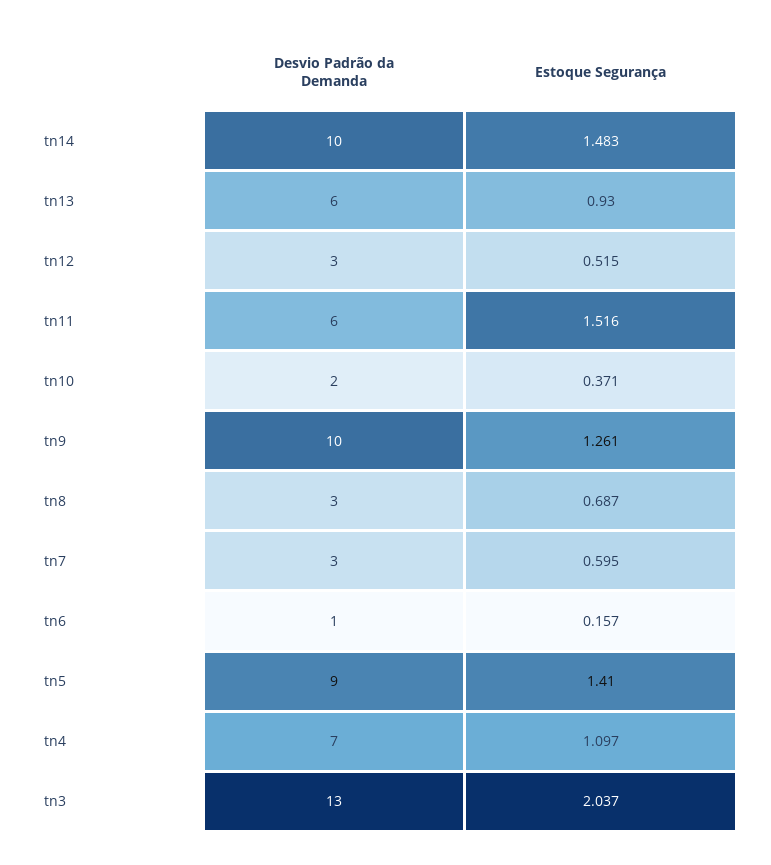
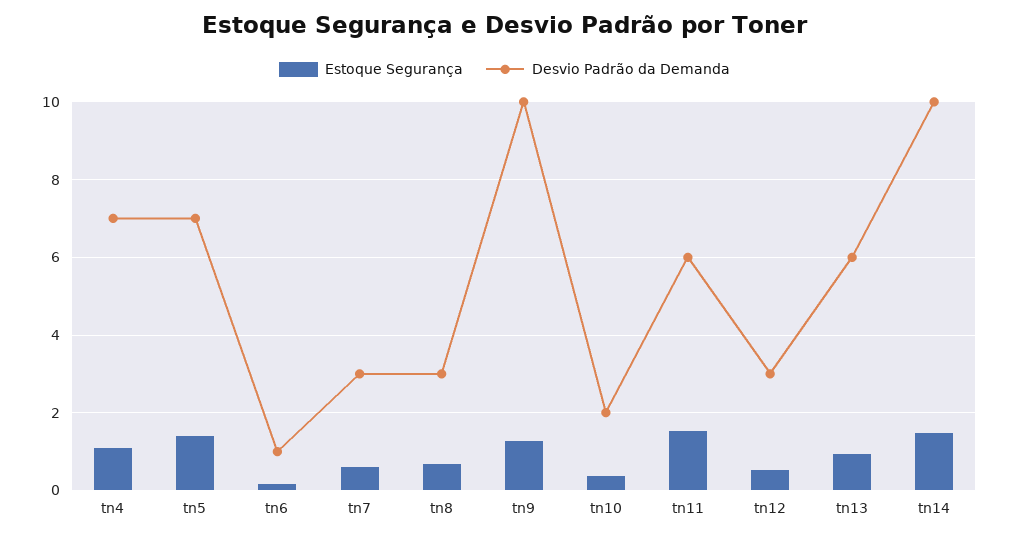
  {
    "Desvio Padrão da Demanda": {
      "tn14": 10,
      "tn13": 6,
      "tn12": 3,
      "tn11": 6,
      "tn10": 2,
      "tn9": 10,
      "tn8": 3,
      "tn7": 3,
      "tn6": 1,
-     "tn5": 9,
+     "tn5": 7,
-     "tn4": 7,
+     "tn4": 7
-     "tn3": 13
    },
    "Estoque Segurança": {
      "tn14": 1.483,
      "tn13": 0.93,
      "tn12": 0.515,
      "tn11": 1.516,
      "tn10": 0.371,
      "tn9": 1.261,
      "tn8": 0.687,
      "tn7": 0.595,
      "tn6": 0.157,
      "tn5": 1.41,
-     "tn4": 1.097,
+     "tn4": 1.097
-     "tn3": 2.037
    }
  }

